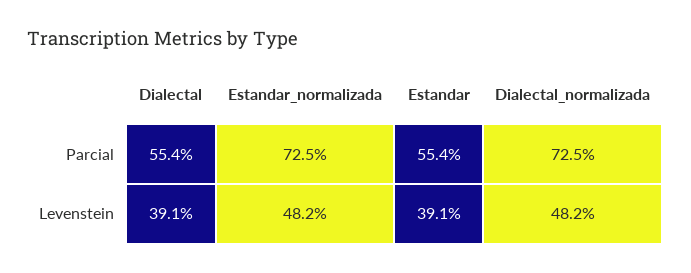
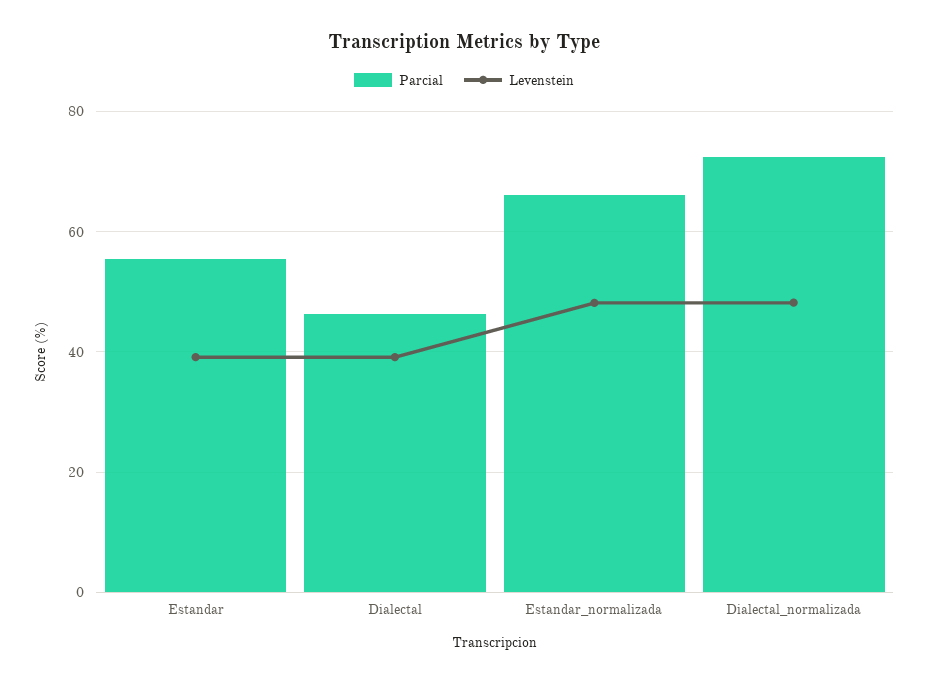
  {
    "Parcial": {
-     "Dialectal": 55.4,
+     "Dialectal": 46,
-     "Estandar_normalizada": 72.5,
+     "Estandar_normalizada": 66,
      "Estandar": 55.4,
      "Dialectal_normalizada": 72.5
    },
    "Levenstein": {
      "Dialectal": 39.1,
      "Estandar_normalizada": 48.2,
      "Estandar": 39.1,
      "Dialectal_normalizada": 48.2
    }
  }

